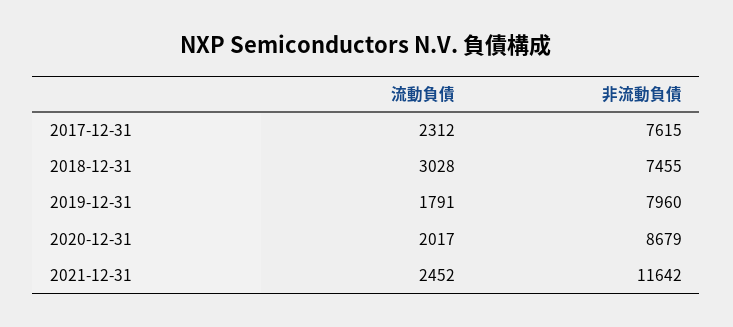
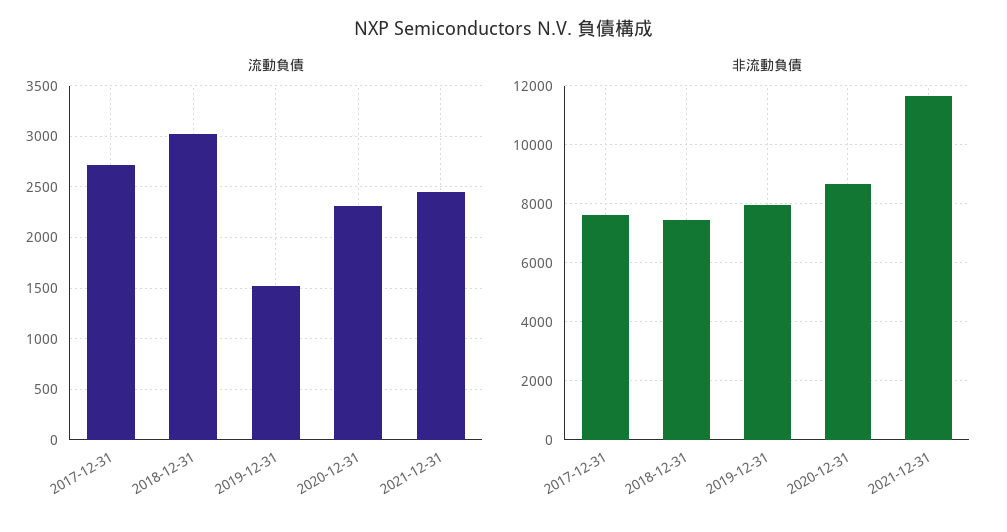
  {
    "流動負債": {
-     "2017-12-31": 2312,
+     "2017-12-31": 2700,
      "2018-12-31": 3028,
-     "2019-12-31": 1791,
+     "2019-12-31": 1500,
-     "2020-12-31": 2017,
+     "2020-12-31": 2300,
      "2021-12-31": 2452
    },
    "非流動負債": {
      "2017-12-31": 7615,
      "2018-12-31": 7455,
      "2019-12-31": 7960,
      "2020-12-31": 8679,
      "2021-12-31": 11642
    }
  }

